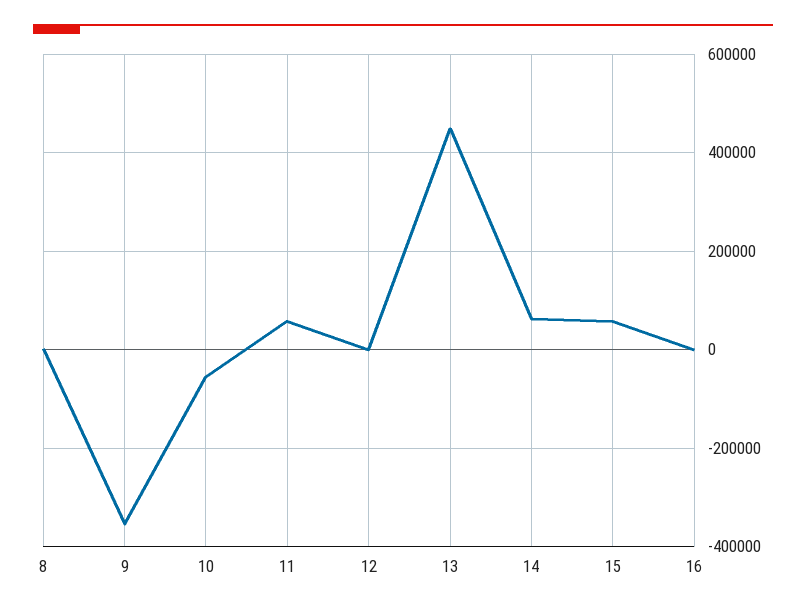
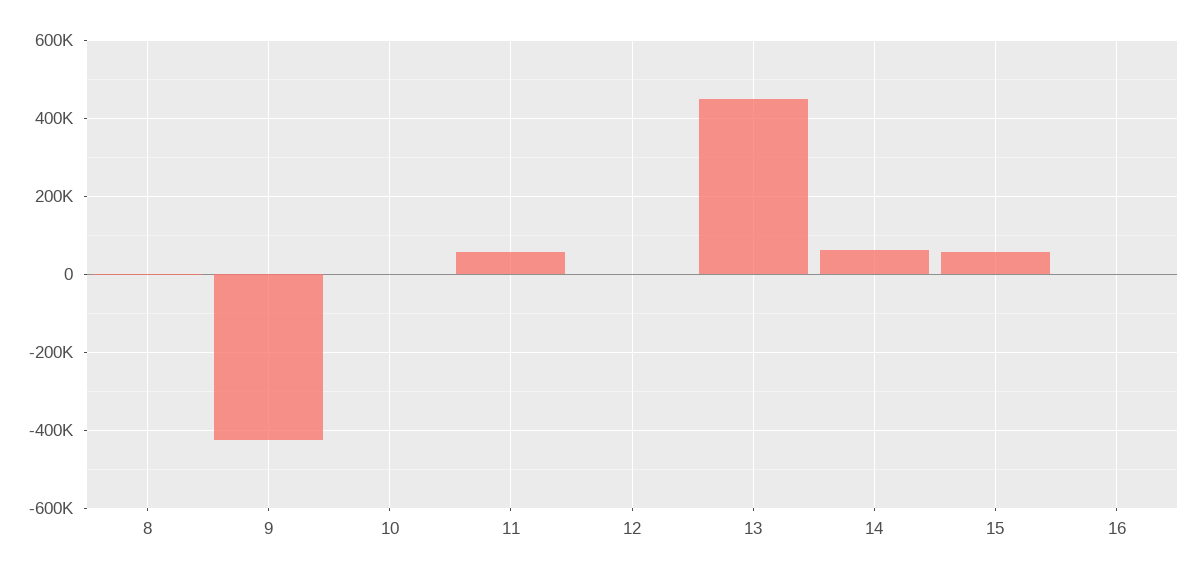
  {
    "8": 0,
-   "9": -360000,
+   "9": -420000,
-   "10": -60000,
+   "10": 0,
    "11": 60000,
    "12": 0,
    "13": 440000,
    "14": 60000,
    "15": 60000,
    "16": 0
  }

